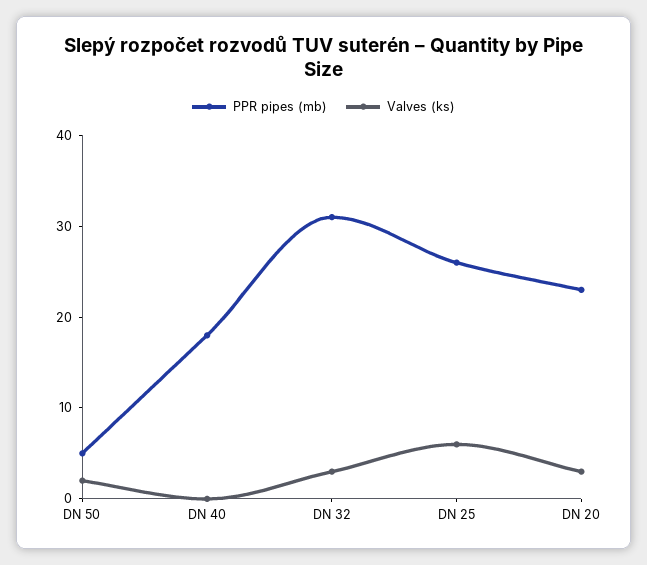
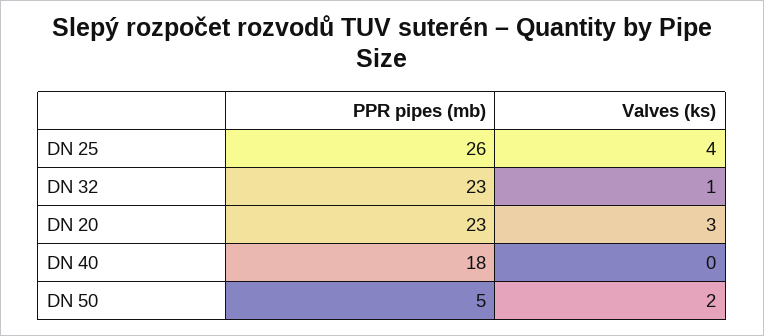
  {
    "PPR pipes (mb)": {
      "DN 50": 5,
      "DN 40": 18,
-     "DN 32": 31,
+     "DN 32": 23,
      "DN 25": 26,
      "DN 20": 23
    },
    "Valves (ks)": {
      "DN 50": 2,
      "DN 40": 0,
-     "DN 32": 3,
+     "DN 32": 1,
-     "DN 25": 6,
+     "DN 25": 4,
      "DN 20": 3
    }
  }

